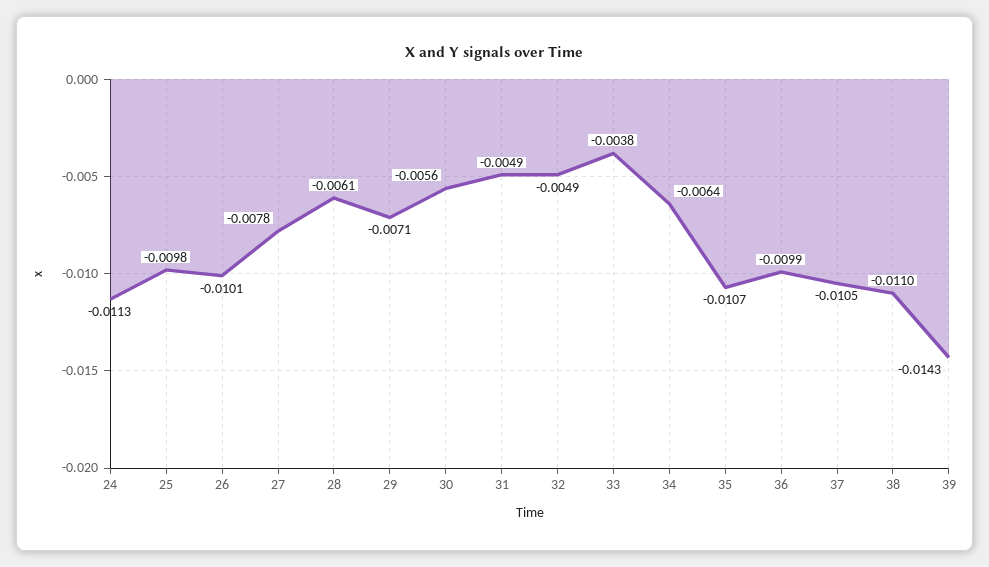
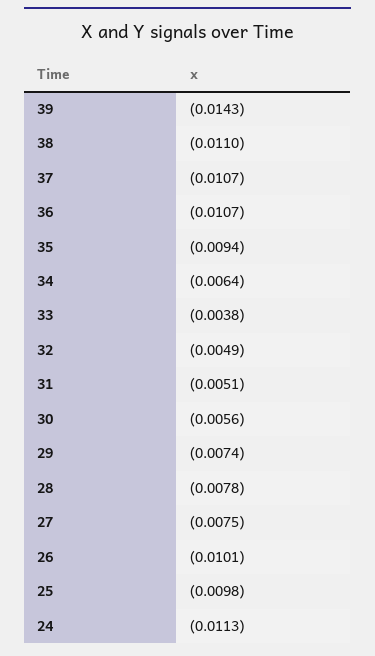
  {
    "24": -0.0113,
    "25": -0.0098,
    "26": -0.0101,
-   "27": -0.0078,
+   "27": -0.0075,
-   "28": -0.0061,
+   "28": -0.0078,
-   "29": -0.0071,
+   "29": -0.0074,
    "30": -0.0056,
-   "31": -0.0049,
+   "31": -0.0051,
    "32": -0.0049,
    "33": -0.0038,
    "34": -0.0064,
-   "35": -0.0107,
+   "35": -0.0094,
-   "36": -0.0099,
+   "36": -0.0107,
-   "37": -0.0105,
+   "37": -0.0107,
    "38": -0.011,
    "39": -0.0143
  }

